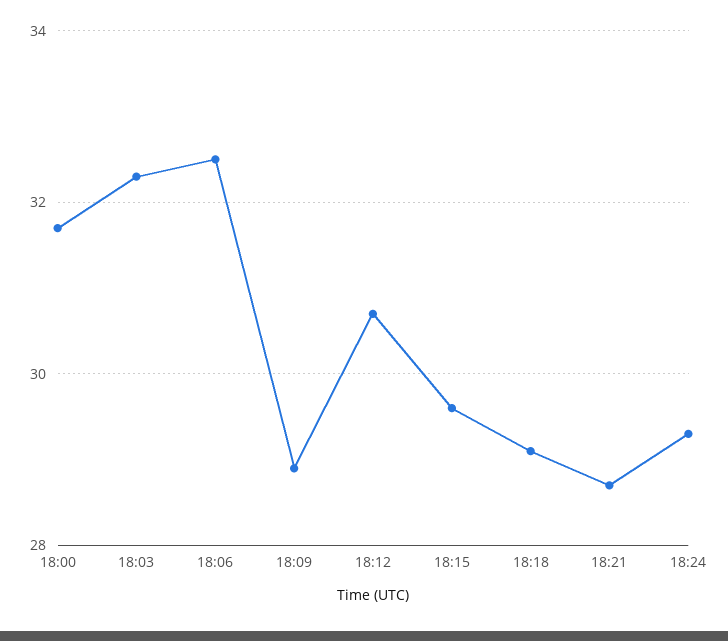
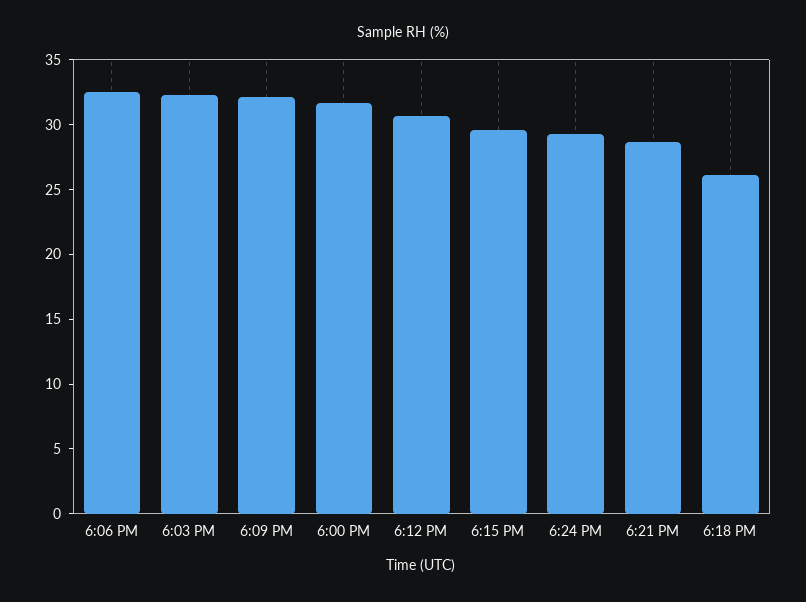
  {
    "18:00": 31.5,
    "18:03": 32.5,
    "18:06": 32.5,
-   "18:09": 29,
+   "18:09": 32,
    "18:12": 30.5,
    "18:15": 29.5,
-   "18:18": 29,
+   "18:18": 26,
    "18:21": 28.5,
    "18:24": 29.5
  }

